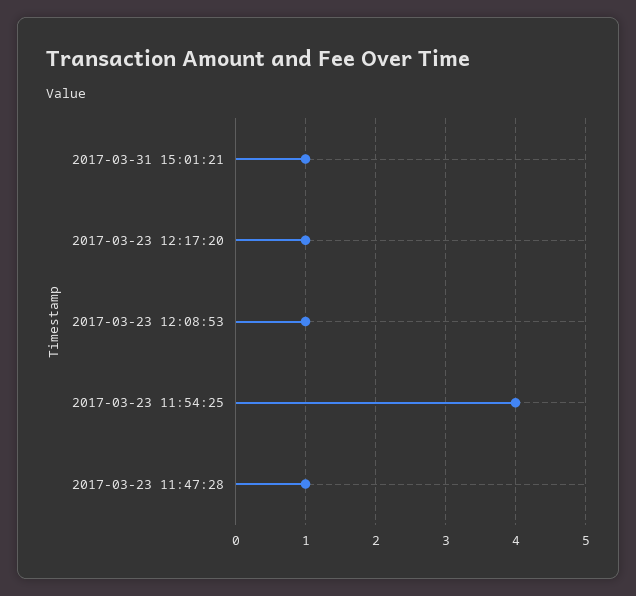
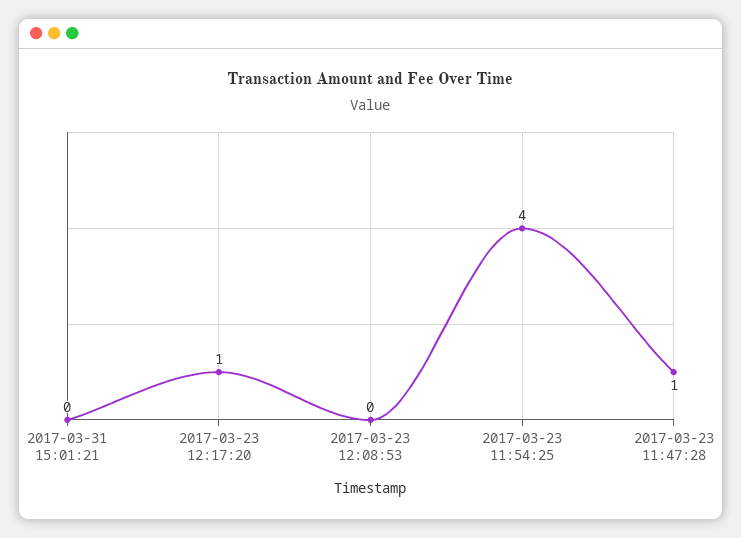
  {
-   "2017-03-31 15:01:21": 1,
+   "2017-03-31 15:01:21": 0,
    "2017-03-23 12:17:20": 1,
-   "2017-03-23 12:08:53": 1,
+   "2017-03-23 12:08:53": 0,
    "2017-03-23 11:54:25": 4,
    "2017-03-23 11:47:28": 1
  }

